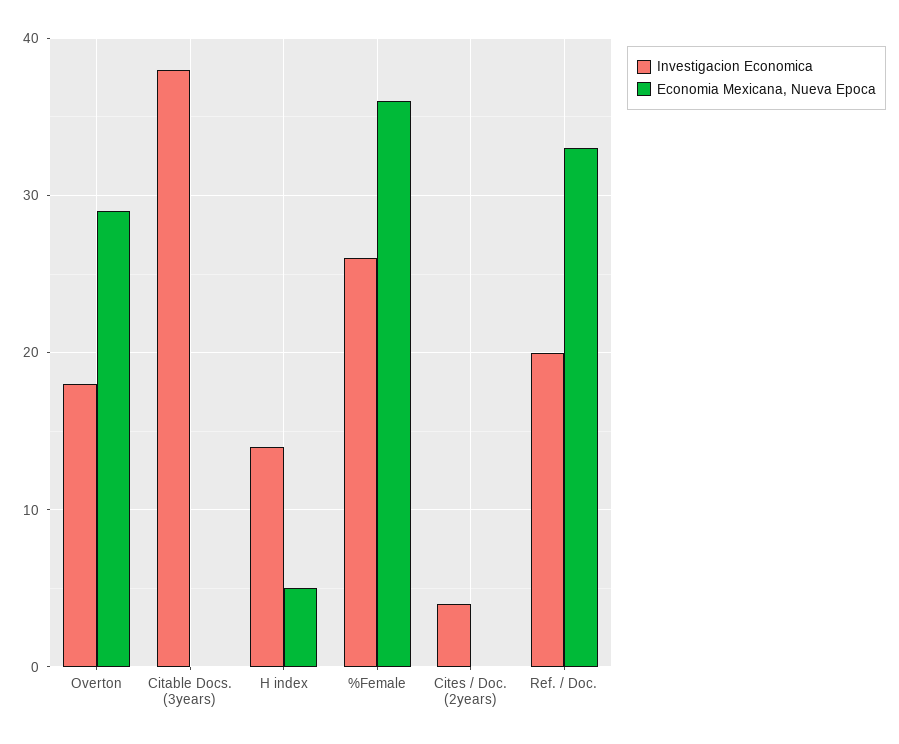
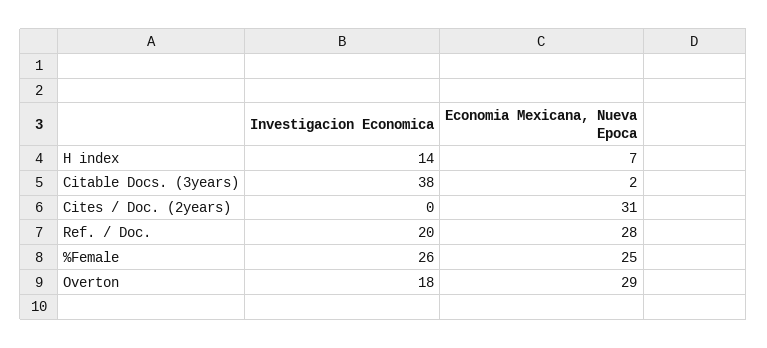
  {
    "Investigacion Economica": {
      "Overton": 18,
      "Citable Docs. (3years)": 38,
      "H index": 14,
      "%Female": 26,
-     "Cites / Doc. (2years)": 4,
+     "Cites / Doc. (2years)": 0,
      "Ref. / Doc.": 20
    },
    "Economia Mexicana, Nueva Epoca": {
      "Overton": 29,
-     "Citable Docs. (3years)": 0,
+     "Citable Docs. (3years)": 2,
-     "H index": 5,
+     "H index": 7,
-     "%Female": 36,
+     "%Female": 25,
-     "Cites / Doc. (2years)": 0,
+     "Cites / Doc. (2years)": 31,
-     "Ref. / Doc.": 33
+     "Ref. / Doc.": 28
    }
  }

